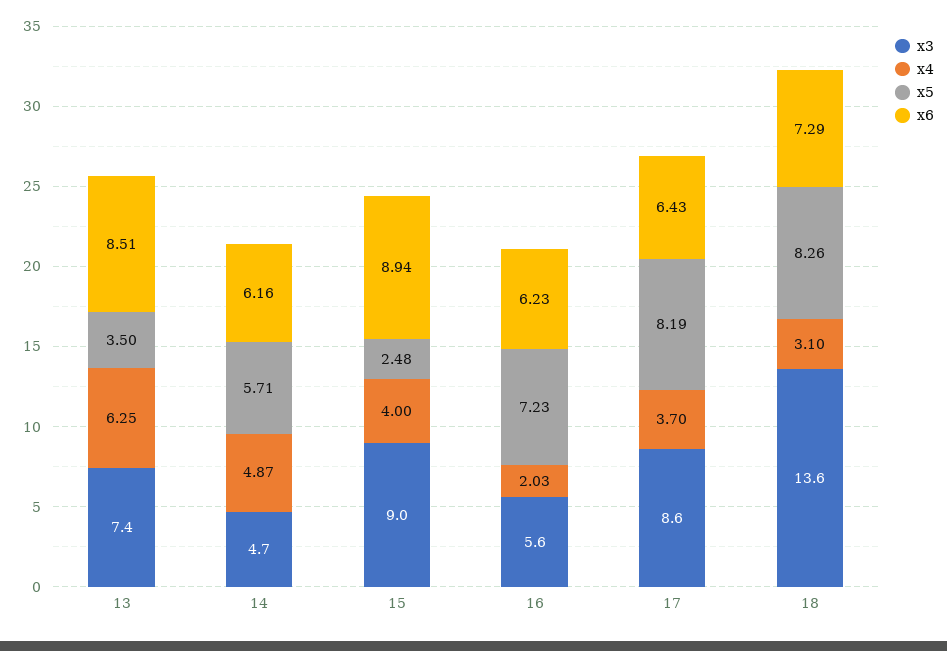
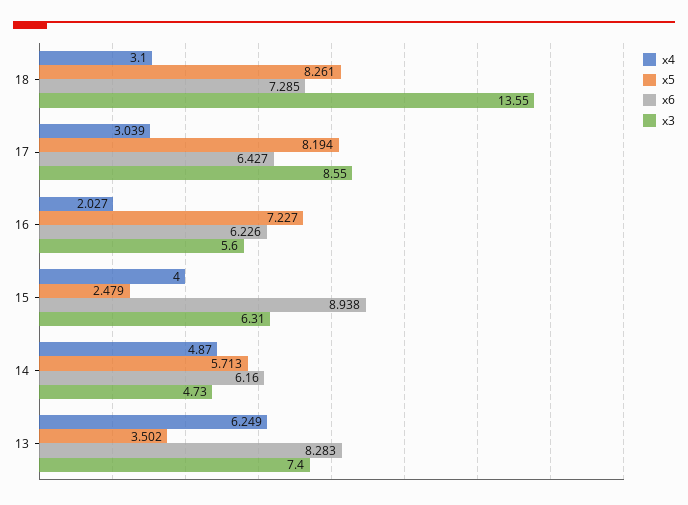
  {
    "x3": {
      "13": 7.4,
      "14": 4.73,
-     "15": 9,
+     "15": 6.31,
      "16": 5.6,
      "17": 8.55,
      "18": 13.55
    },
    "x4": {
      "13": 6.249,
      "14": 4.87,
      "15": 4,
      "16": 2.027,
-     "17": 3.7,
+     "17": 3.039,
      "18": 3.1
    },
    "x5": {
      "13": 3.502,
      "14": 5.713,
      "15": 2.479,
      "16": 7.227,
      "17": 8.194,
      "18": 8.261
    },
    "x6": {
-     "13": 8.51,
+     "13": 8.283,
      "14": 6.16,
      "15": 8.938,
      "16": 6.226,
      "17": 6.427,
      "18": 7.285
    }
  }

